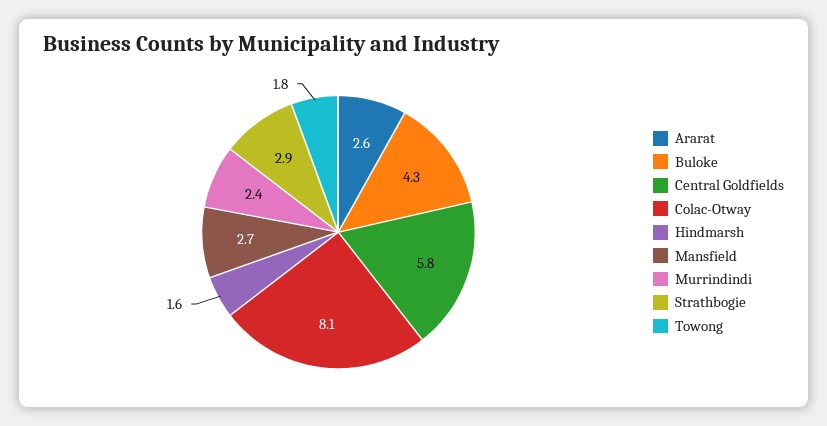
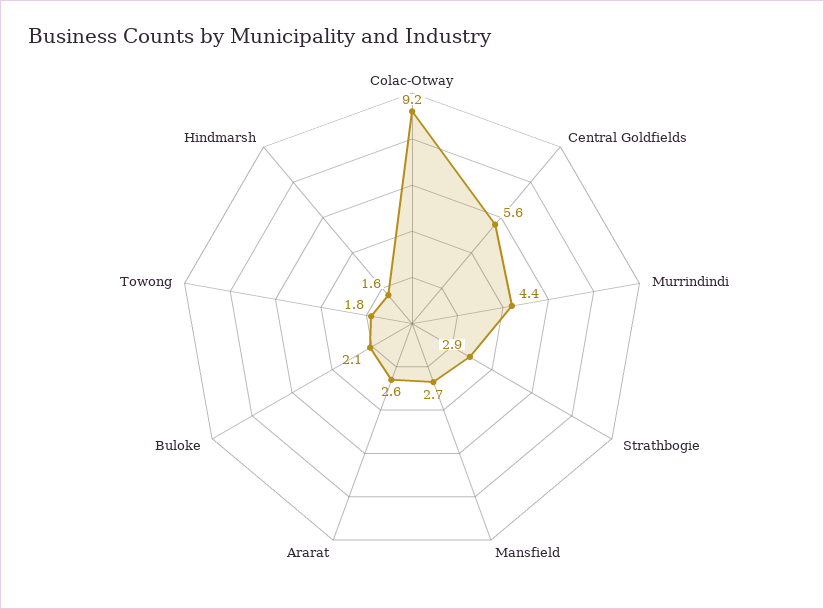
  {
    "Ararat": 2.6,
-   "Buloke": 4.3,
+   "Buloke": 2.1,
-   "Central Goldfields": 5.8,
+   "Central Goldfields": 5.6,
-   "Colac-Otway": 8.1,
+   "Colac-Otway": 9.2,
    "Hindmarsh": 1.6,
    "Mansfield": 2.7,
-   "Murrindindi": 2.4,
+   "Murrindindi": 4.4,
    "Strathbogie": 2.9,
    "Towong": 1.8
  }

